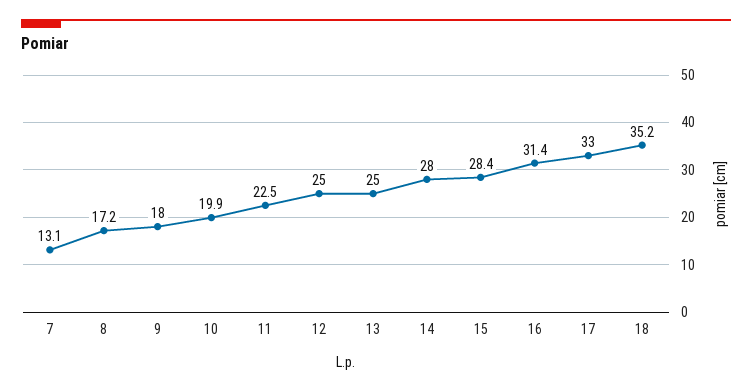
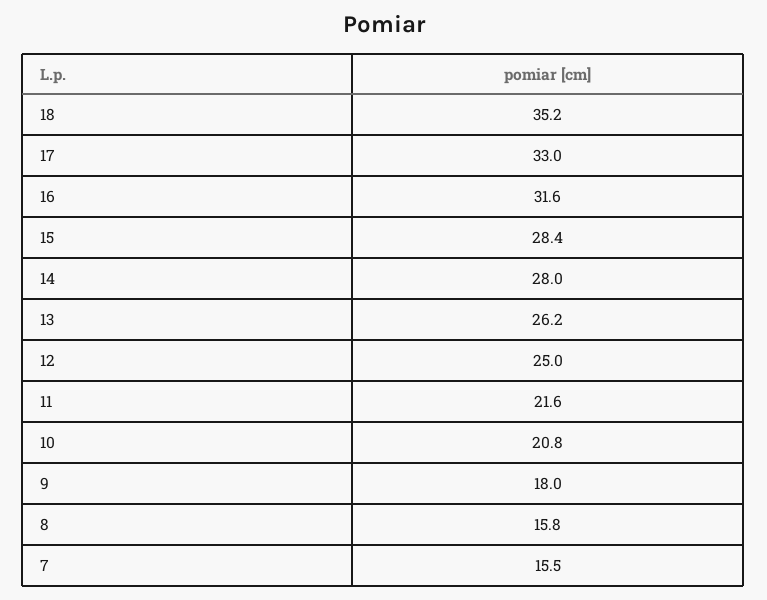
  {
-   "7": 13.1,
+   "7": 15.5,
-   "8": 17.2,
+   "8": 15.8,
    "9": 18,
-   "10": 19.9,
+   "10": 20.8,
-   "11": 22.5,
+   "11": 21.6,
    "12": 25,
-   "13": 25,
+   "13": 26.2,
    "14": 28,
    "15": 28.4,
-   "16": 31.4,
+   "16": 31.6,
    "17": 33,
    "18": 35.2
  }

